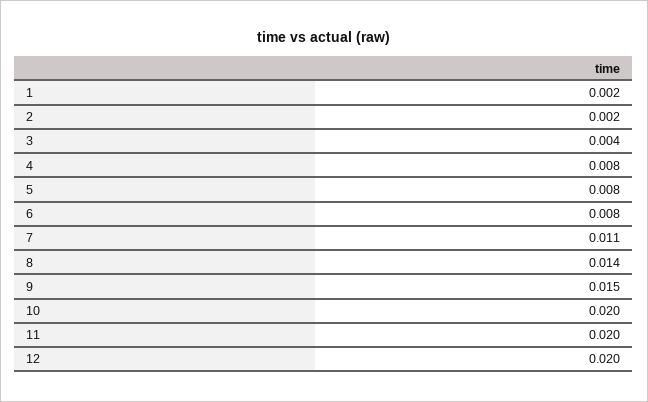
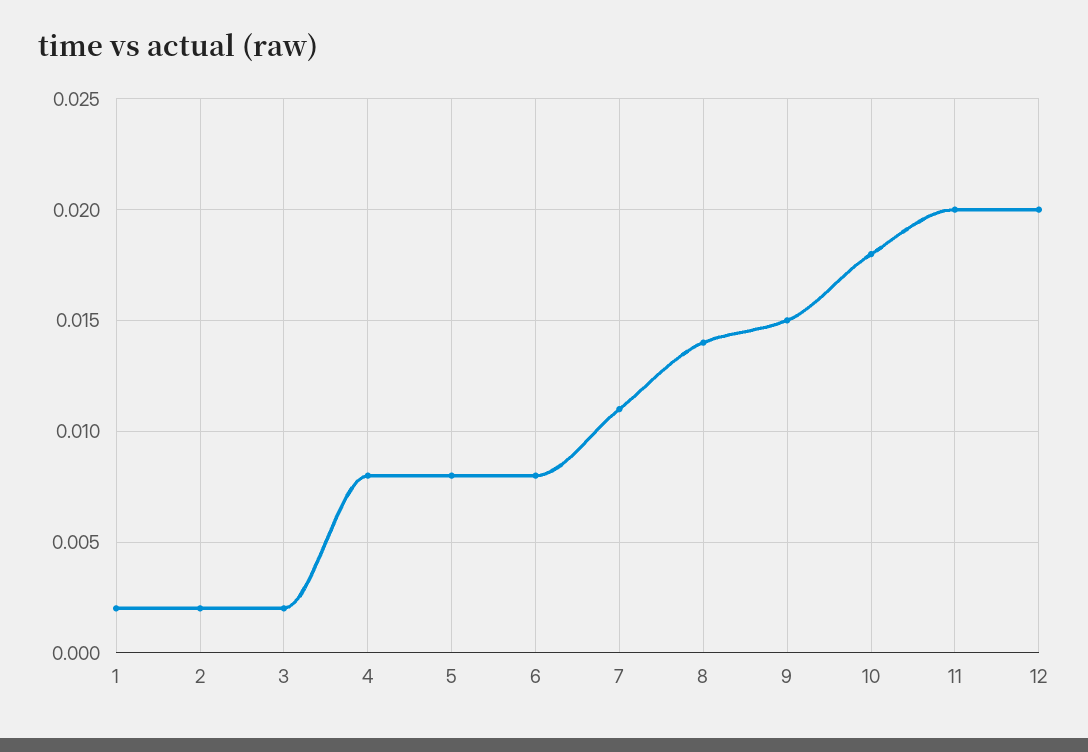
  {
    "1": 0.002,
    "2": 0.002,
-   "3": 0.004,
+   "3": 0.002,
    "4": 0.008,
    "5": 0.008,
    "6": 0.008,
    "7": 0.011,
    "8": 0.014,
    "9": 0.015,
-   "10": 0.02,
+   "10": 0.018,
    "11": 0.02,
    "12": 0.02
  }

